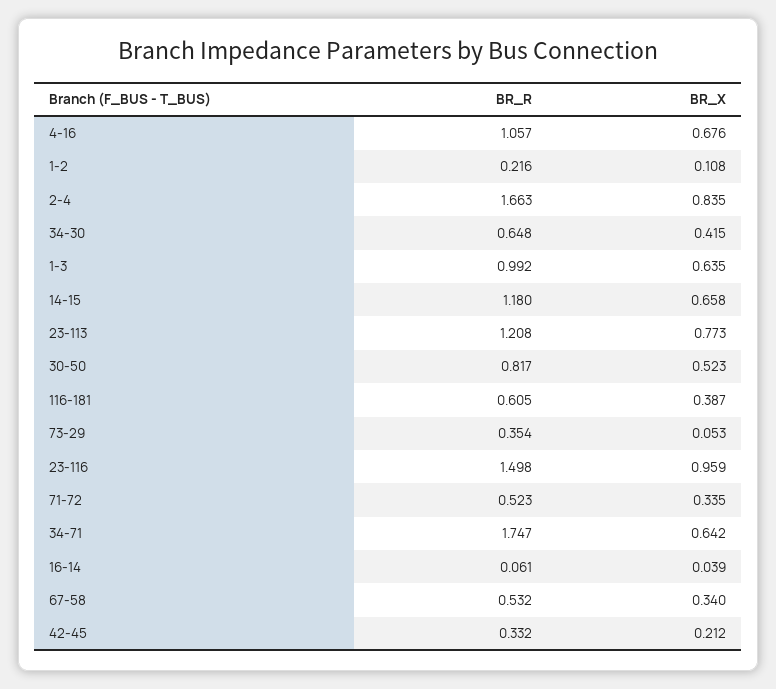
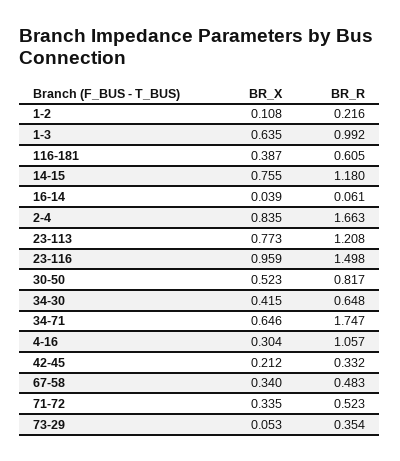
  {
    "BR_R": {
      "4-16": 1.057,
      "1-2": 0.216,
      "2-4": 1.663,
      "34-30": 0.648,
      "1-3": 0.992,
      "14-15": 1.18,
      "23-113": 1.208,
      "30-50": 0.817,
      "116-181": 0.605,
      "73-29": 0.354,
      "23-116": 1.498,
      "71-72": 0.523,
      "34-71": 1.747,
      "16-14": 0.061,
-     "67-58": 0.532,
+     "67-58": 0.483,
      "42-45": 0.332
    },
    "BR_X": {
-     "4-16": 0.676,
+     "4-16": 0.304,
      "1-2": 0.108,
      "2-4": 0.835,
      "34-30": 0.415,
      "1-3": 0.635,
-     "14-15": 0.658,
+     "14-15": 0.755,
      "23-113": 0.773,
      "30-50": 0.523,
      "116-181": 0.387,
      "73-29": 0.053,
      "23-116": 0.959,
      "71-72": 0.335,
-     "34-71": 0.642,
+     "34-71": 0.646,
      "16-14": 0.039,
      "67-58": 0.34,
      "42-45": 0.212
    }
  }

